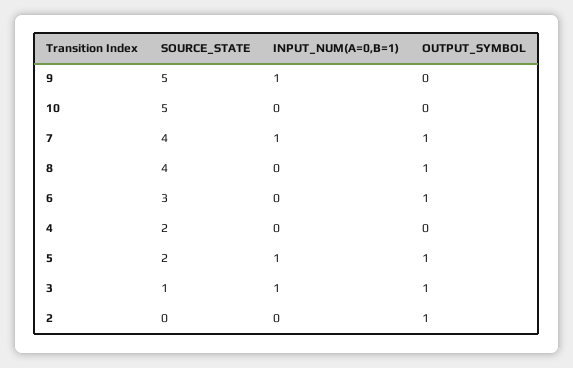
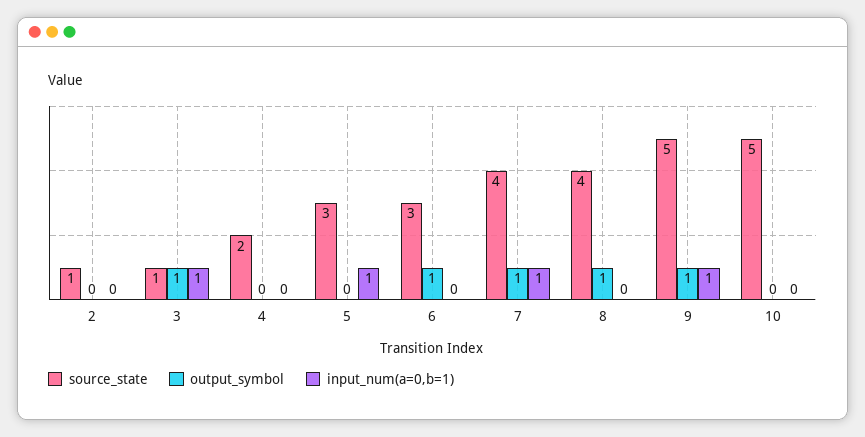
  {
    "SOURCE_STATE": {
      "9": 5,
      "10": 5,
      "7": 4,
      "8": 4,
      "6": 3,
      "4": 2,
-     "5": 2,
+     "5": 3,
      "3": 1,
-     "2": 0
+     "2": 1
    },
    "INPUT_NUM(A=0,B=1)": {
      "9": 1,
      "10": 0,
      "7": 1,
      "8": 0,
      "6": 0,
      "4": 0,
      "5": 1,
      "3": 1,
      "2": 0
    },
    "OUTPUT_SYMBOL": {
-     "9": 0,
+     "9": 1,
      "10": 0,
      "7": 1,
      "8": 1,
      "6": 1,
      "4": 0,
-     "5": 1,
+     "5": 0,
      "3": 1,
-     "2": 1
+     "2": 0
    }
  }

